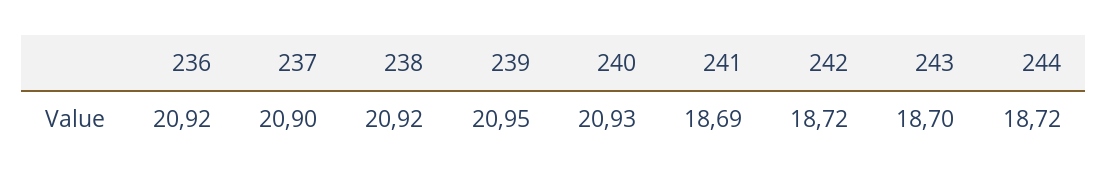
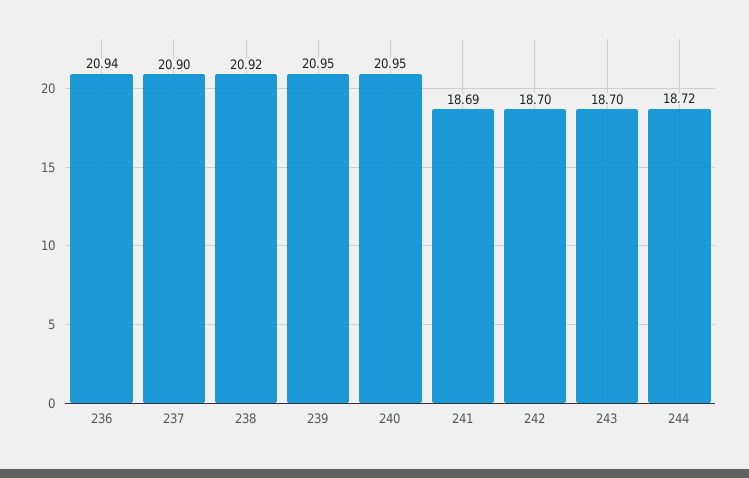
  {
-   "236": 20.92,
+   "236": 20.94,
    "237": 20.9,
    "238": 20.92,
    "239": 20.95,
-   "240": 20.93,
+   "240": 20.95,
    "241": 18.69,
-   "242": 18.72,
+   "242": 18.7,
    "243": 18.7,
    "244": 18.72
  }

